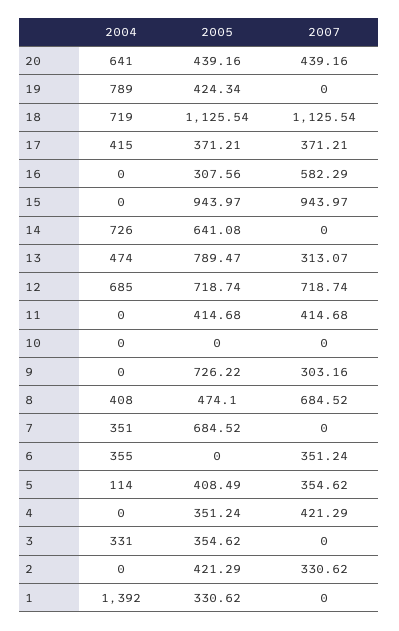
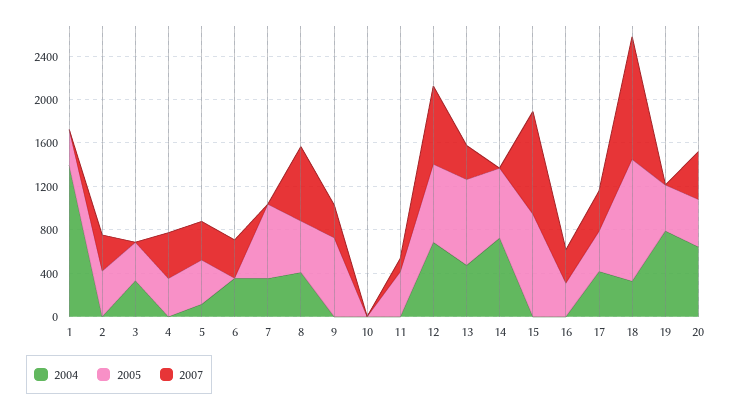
  {
    "2004": {
      "20": 641,
      "19": 789,
-     "18": 719,
+     "18": 300,
      "17": 415,
      "16": 0,
      "15": 0,
      "14": 726,
      "13": 474,
      "12": 685,
      "11": 0,
      "10": 0,
      "9": 0,
      "8": 408,
      "7": 351,
      "6": 355,
      "5": 114,
      "4": 0,
      "3": 331,
      "2": 0,
      "1": 1392
    },
    "2005": {
      "20": 439.16,
      "19": 424.34,
      "18": 1125.54,
      "17": 371.21,
      "16": 307.56,
      "15": 943.97,
      "14": 641.08,
      "13": 789.47,
      "12": 718.74,
      "11": 414.68,
      "10": 0,
      "9": 726.22,
      "8": 474.1,
      "7": 684.52,
      "6": 0,
      "5": 408.49,
      "4": 351.24,
      "3": 354.62,
      "2": 421.29,
      "1": 330.62
    },
    "2007": {
      "20": 439.16,
      "19": 0,
      "18": 1125.54,
      "17": 371.21,
-     "16": 582.29,
+     "16": 300,
      "15": 943.97,
      "14": 0,
      "13": 313.07,
      "12": 718.74,
-     "11": 414.68,
+     "11": 100,
      "10": 0,
      "9": 303.16,
      "8": 684.52,
      "7": 0,
      "6": 351.24,
      "5": 354.62,
      "4": 421.29,
      "3": 0,
      "2": 330.62,
      "1": 0
    }
  }

